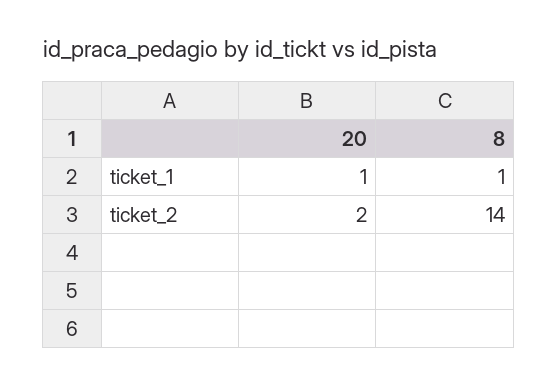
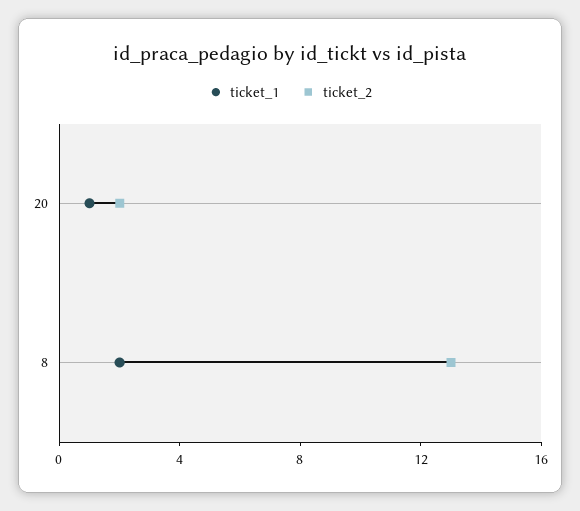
  {
    "ticket_1": {
      "20": 1,
-     "8": 1
+     "8": 2
    },
    "ticket_2": {
      "20": 2,
-     "8": 14
+     "8": 13
    }
  }

